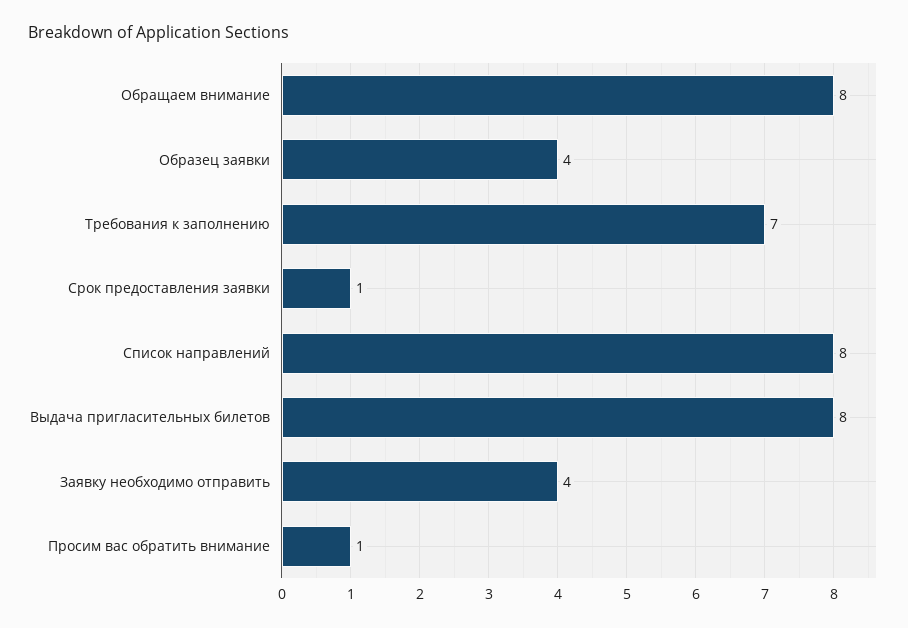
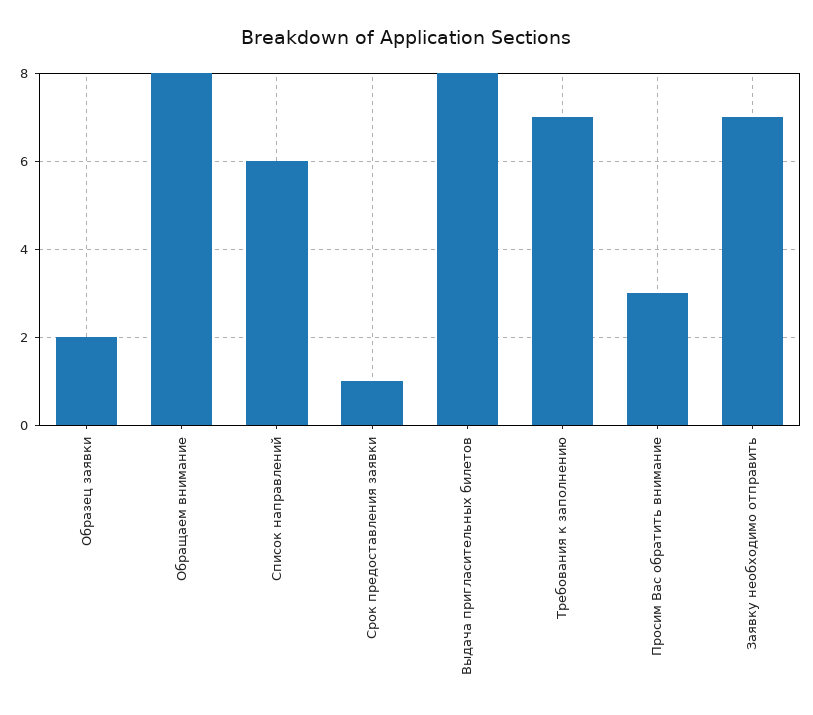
  {
    "Обращаем внимание": 8,
-   "Образец заявки": 4,
+   "Образец заявки": 2,
    "Требования к заполнению": 7,
    "Срок предоставления заявки": 1,
-   "Список направлений": 8,
+   "Список направлений": 6,
    "Выдача пригласительных билетов": 8,
-   "Заявку необходимо отправить": 4,
+   "Заявку необходимо отправить": 7,
-   "Просим вас обратить внимание": 1
+   "Просим вас обратить внимание": 3
  }

